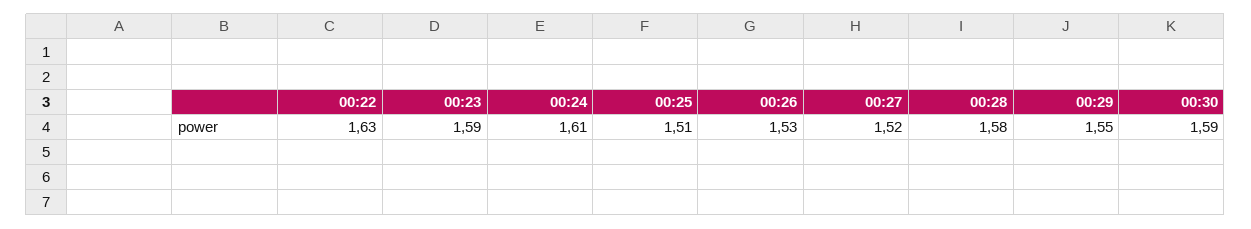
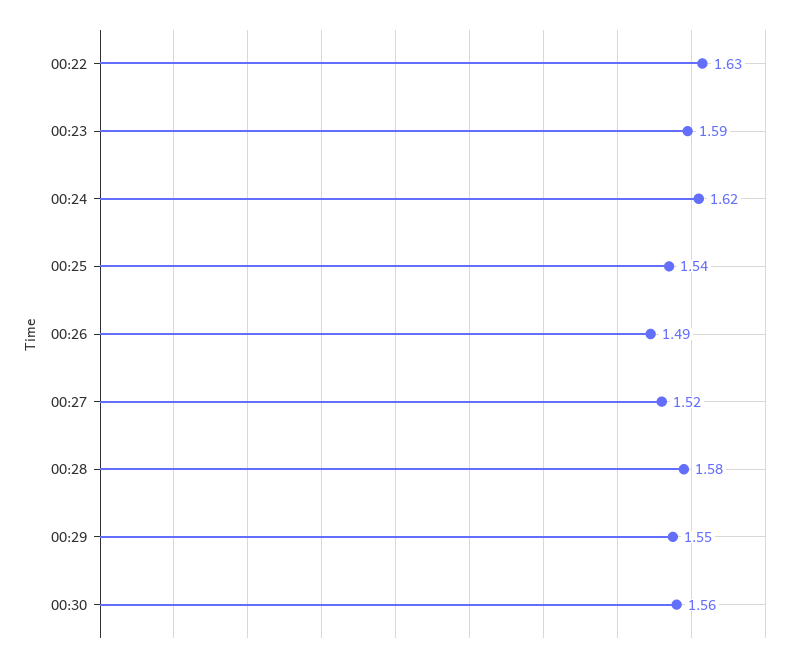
  {
    "00:22": 1.63,
    "00:23": 1.59,
-   "00:24": 1.61,
+   "00:24": 1.62,
-   "00:25": 1.51,
+   "00:25": 1.54,
-   "00:26": 1.53,
+   "00:26": 1.49,
    "00:27": 1.52,
    "00:28": 1.58,
    "00:29": 1.55,
-   "00:30": 1.59
+   "00:30": 1.56
  }

